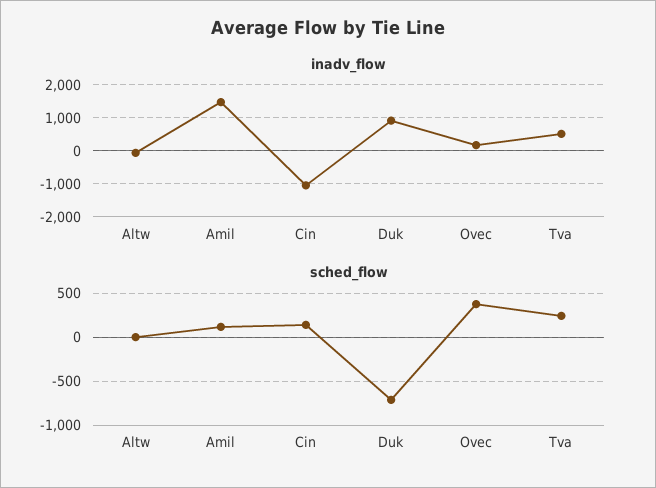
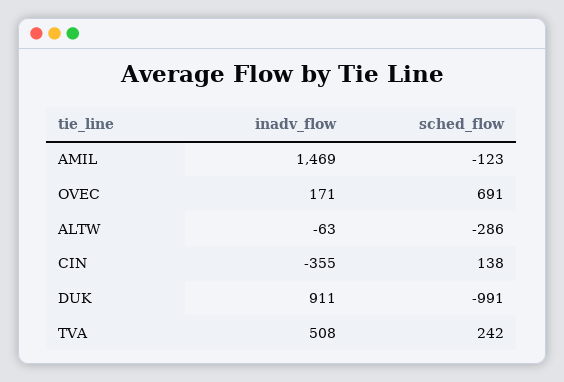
  {
    "inadv_flow": {
      "Altw": -63,
      "Amil": 1469,
-     "Cin": -1000,
+     "Cin": -355,
      "Duk": 911,
      "Ovec": 171,
      "Tva": 508
    },
    "sched_flow": {
-     "Altw": 0,
+     "Altw": -286,
-     "Amil": 100,
+     "Amil": -123,
      "Cin": 138,
-     "Duk": -700,
+     "Duk": -991,
-     "Ovec": 400,
+     "Ovec": 691,
      "Tva": 242
    }
  }

